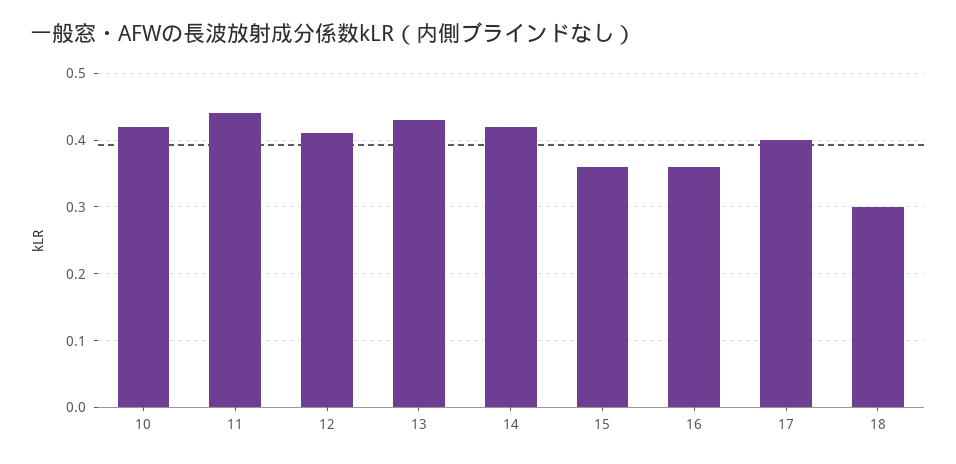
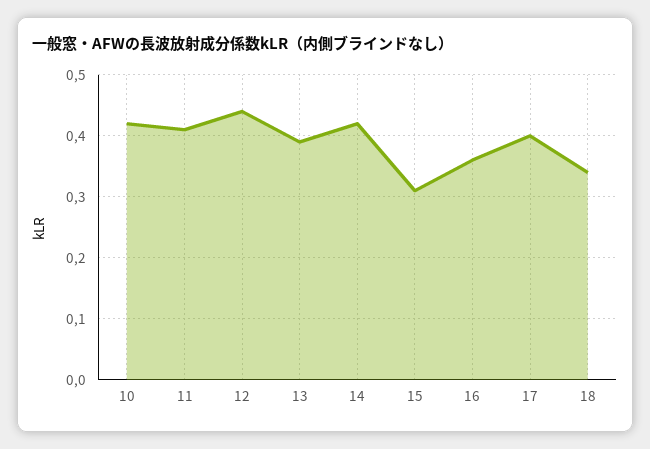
  {
    "10": 0.42,
-   "11": 0.44,
+   "11": 0.41,
-   "12": 0.41,
+   "12": 0.44,
-   "13": 0.43,
+   "13": 0.39,
    "14": 0.42,
-   "15": 0.36,
+   "15": 0.31,
    "16": 0.36,
    "17": 0.4,
-   "18": 0.3
+   "18": 0.34
  }

